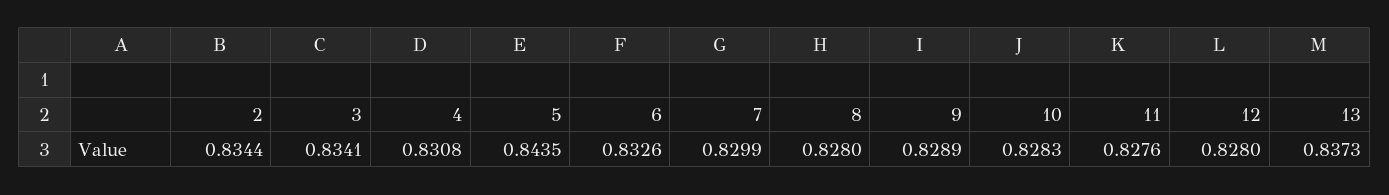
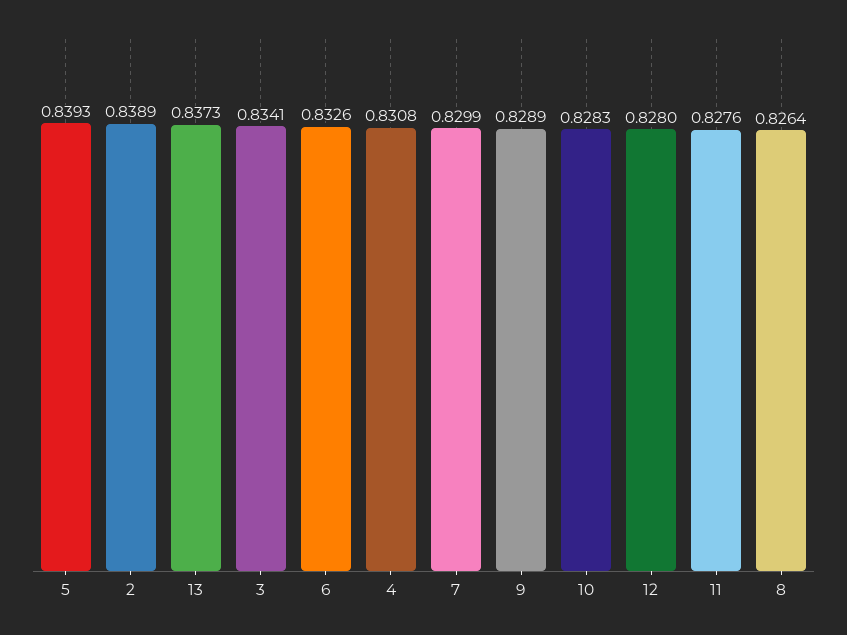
  {
-   "2": 0.8344,
+   "2": 0.8389,
    "3": 0.8341,
    "4": 0.8308,
-   "5": 0.8435,
+   "5": 0.8393,
    "6": 0.8326,
    "7": 0.8299,
-   "8": 0.828,
+   "8": 0.8264,
    "9": 0.8289,
    "10": 0.8283,
    "11": 0.8276,
    "12": 0.828,
    "13": 0.8373
  }

